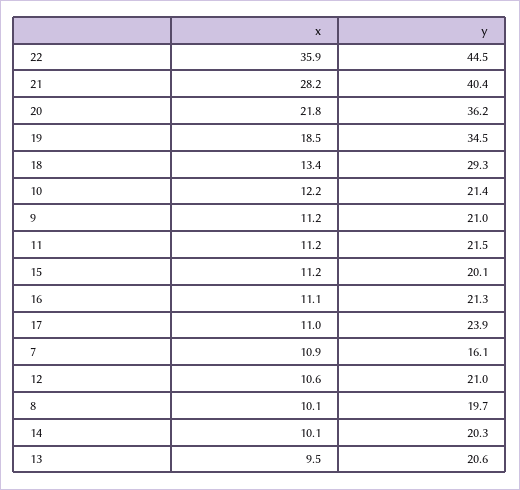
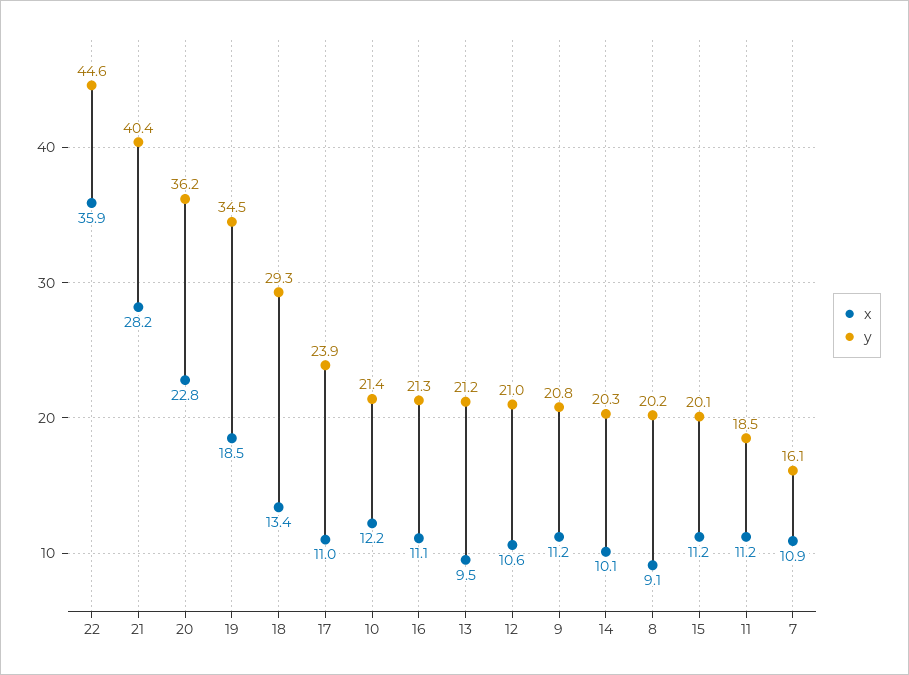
  {
    "x": {
      "22": 35.9,
      "21": 28.2,
-     "20": 21.8,
+     "20": 22.8,
      "19": 18.5,
      "18": 13.4,
      "10": 12.2,
      "9": 11.2,
      "11": 11.2,
      "15": 11.2,
      "16": 11.1,
      "17": 11,
      "7": 10.9,
      "12": 10.6,
-     "8": 10.1,
+     "8": 9.1,
      "14": 10.1,
      "13": 9.5
    },
    "y": {
-     "22": 44.5,
+     "22": 44.6,
      "21": 40.4,
      "20": 36.2,
      "19": 34.5,
      "18": 29.3,
      "10": 21.4,
-     "9": 21,
+     "9": 20.8,
-     "11": 21.5,
+     "11": 18.5,
      "15": 20.1,
      "16": 21.3,
      "17": 23.9,
      "7": 16.1,
      "12": 21,
-     "8": 19.7,
+     "8": 20.2,
      "14": 20.3,
-     "13": 20.6
+     "13": 21.2
    }
  }

